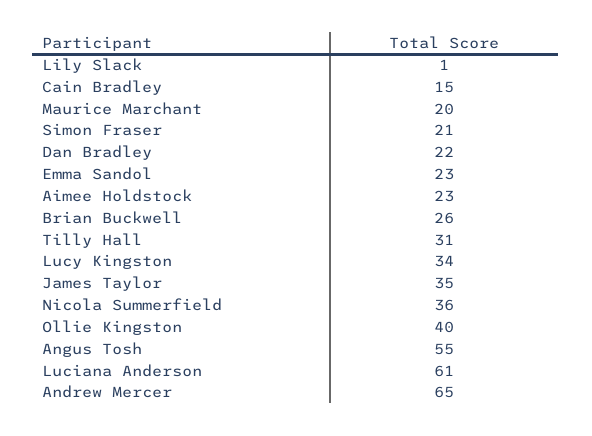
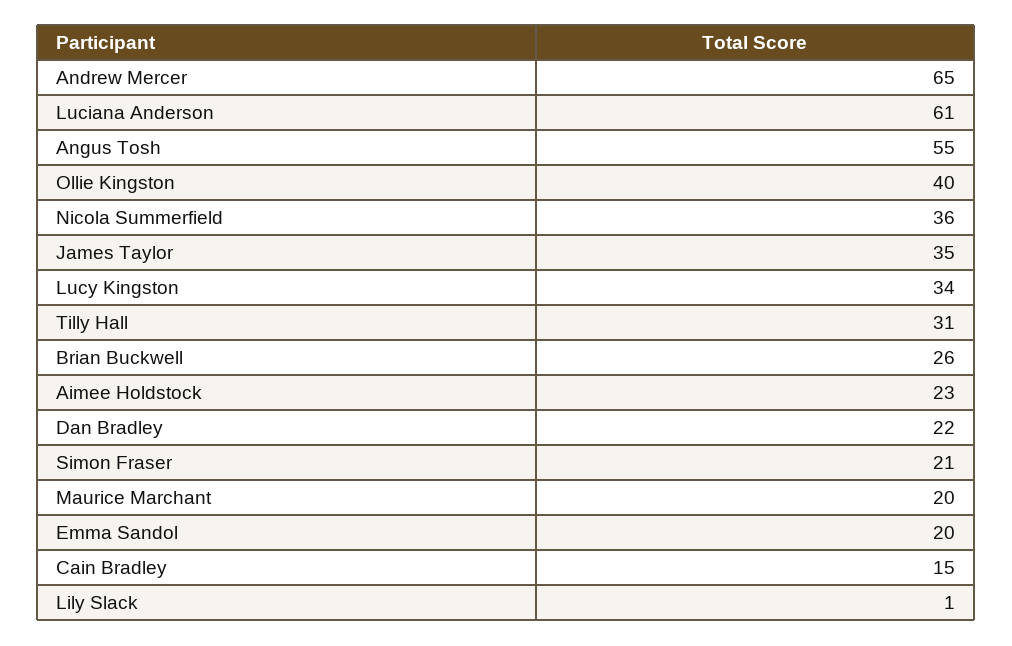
  {
    "Lily Slack": 1,
    "Cain Bradley": 15,
    "Maurice Marchant": 20,
    "Simon Fraser": 21,
    "Dan Bradley": 22,
-   "Emma Sandol": 23,
+   "Emma Sandol": 20,
    "Aimee Holdstock": 23,
    "Brian Buckwell": 26,
    "Tilly Hall": 31,
    "Lucy Kingston": 34,
    "James Taylor": 35,
    "Nicola Summerfield": 36,
    "Ollie Kingston": 40,
    "Angus Tosh": 55,
    "Luciana Anderson": 61,
    "Andrew Mercer": 65
  }

